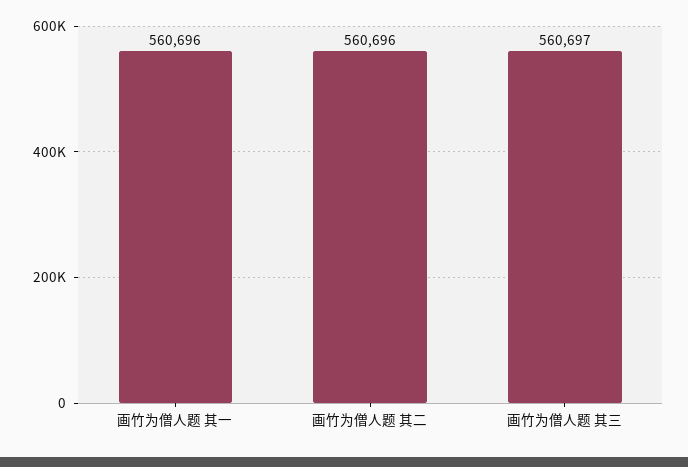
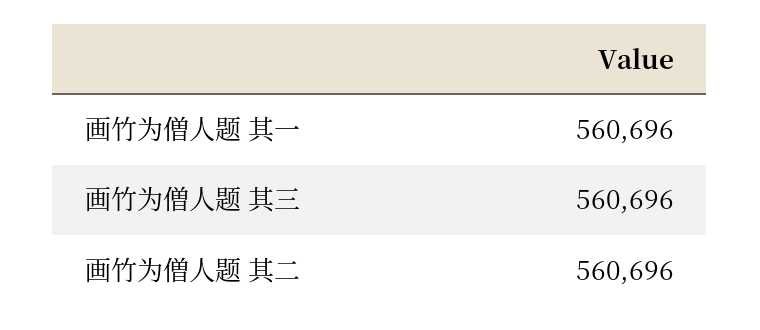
  {
    "画竹为僧人题 其一": 560696,
    "画竹为僧人题 其二": 560696,
-   "画竹为僧人题 其三": 560697
+   "画竹为僧人题 其三": 560696
  }

